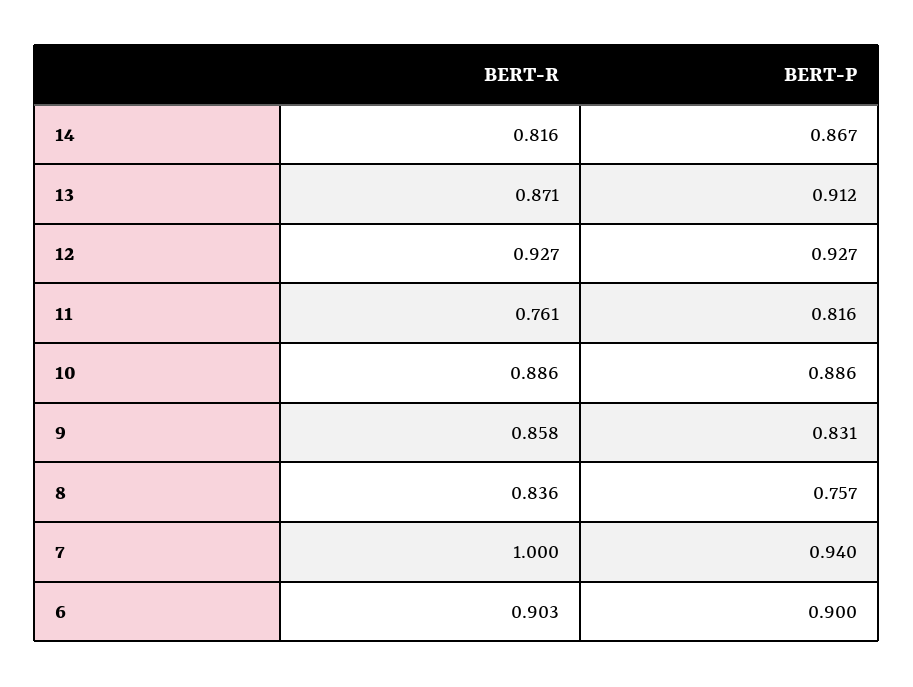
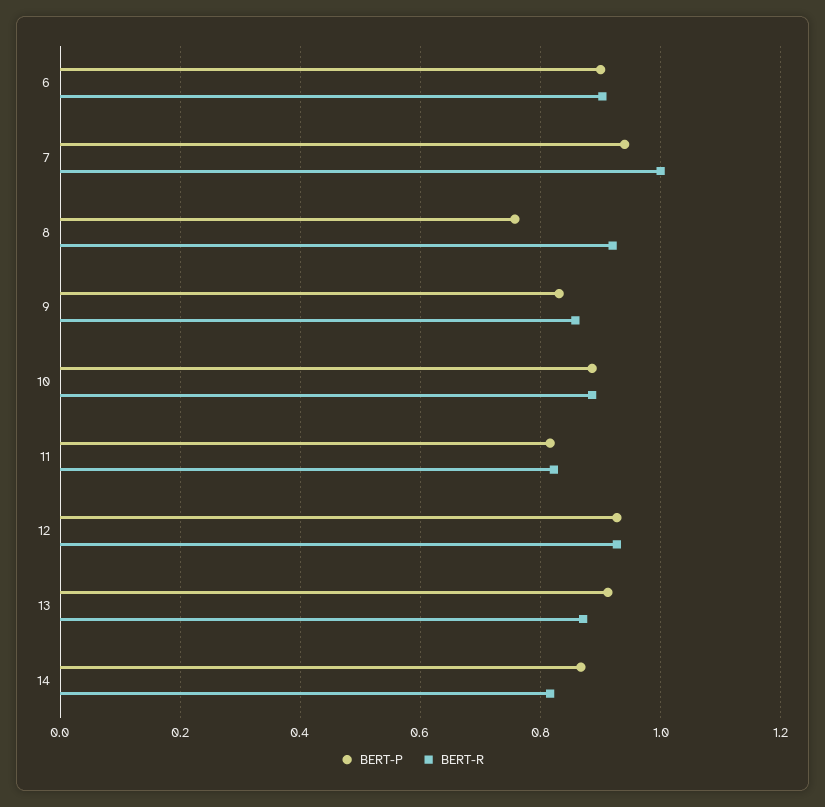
  {
    "BERT-R": {
      "14": 0.816,
      "13": 0.871,
      "12": 0.927,
-     "11": 0.761,
+     "11": 0.82,
      "10": 0.886,
      "9": 0.858,
-     "8": 0.836,
+     "8": 0.92,
      "7": 1,
      "6": 0.903
    },
    "BERT-P": {
      "14": 0.867,
      "13": 0.912,
      "12": 0.927,
      "11": 0.816,
      "10": 0.886,
      "9": 0.831,
      "8": 0.757,
      "7": 0.94,
      "6": 0.9
    }
  }

